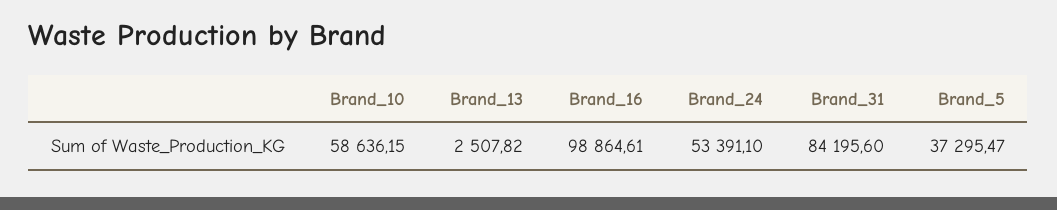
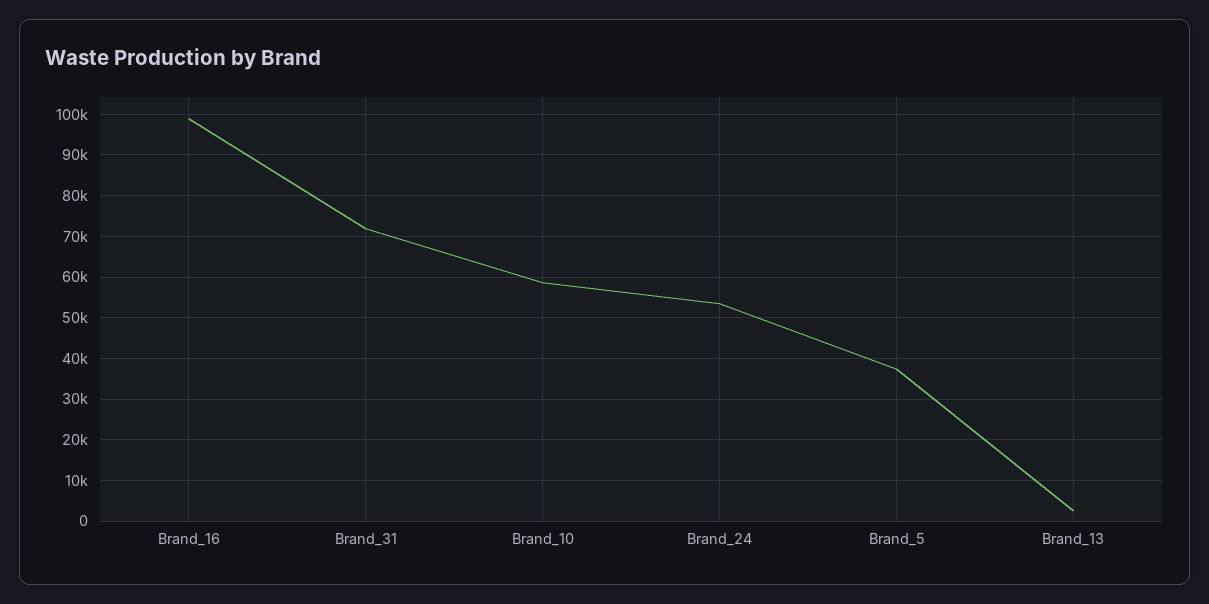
  {
    "Brand_10": 58636.15,
    "Brand_13": 2507.82,
    "Brand_16": 98864.61,
    "Brand_24": 53391.1,
-   "Brand_31": 84195.6,
+   "Brand_31": 72000,
    "Brand_5": 37295.47
  }

